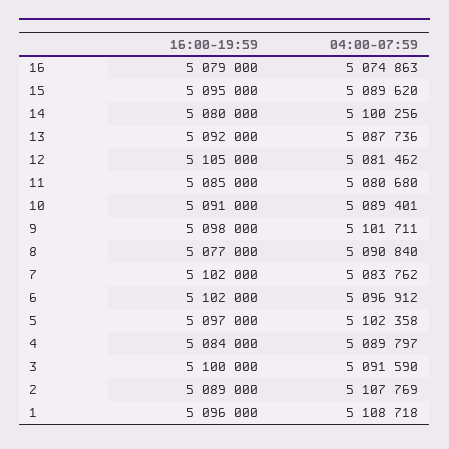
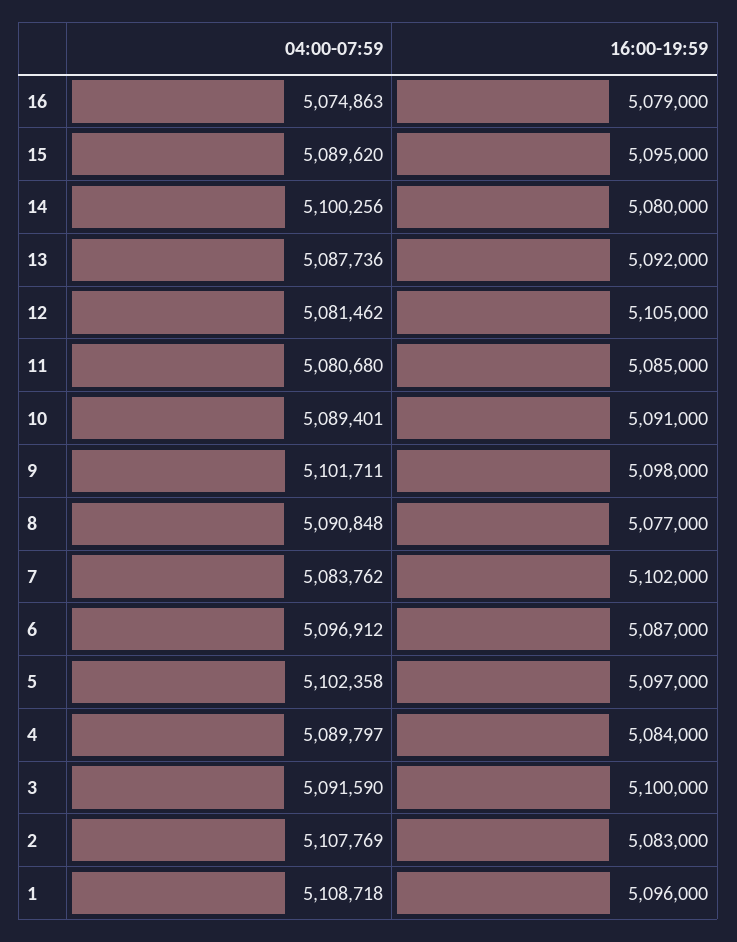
  {
    "16:00-19:59": {
      "16": 5079000,
      "15": 5095000,
      "14": 5080000,
      "13": 5092000,
      "12": 5105000,
      "11": 5085000,
      "10": 5091000,
      "9": 5098000,
      "8": 5077000,
      "7": 5102000,
-     "6": 5102000,
+     "6": 5087000,
      "5": 5097000,
      "4": 5084000,
      "3": 5100000,
-     "2": 5089000,
+     "2": 5083000,
      "1": 5096000
    },
    "04:00-07:59": {
      "16": 5074863,
      "15": 5089620,
      "14": 5100256,
      "13": 5087736,
      "12": 5081462,
      "11": 5080680,
      "10": 5089401,
      "9": 5101711,
-     "8": 5090840,
+     "8": 5090848,
      "7": 5083762,
      "6": 5096912,
      "5": 5102358,
      "4": 5089797,
      "3": 5091590,
      "2": 5107769,
      "1": 5108718
    }
  }

